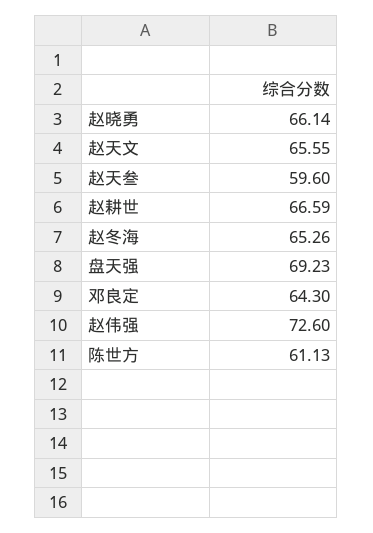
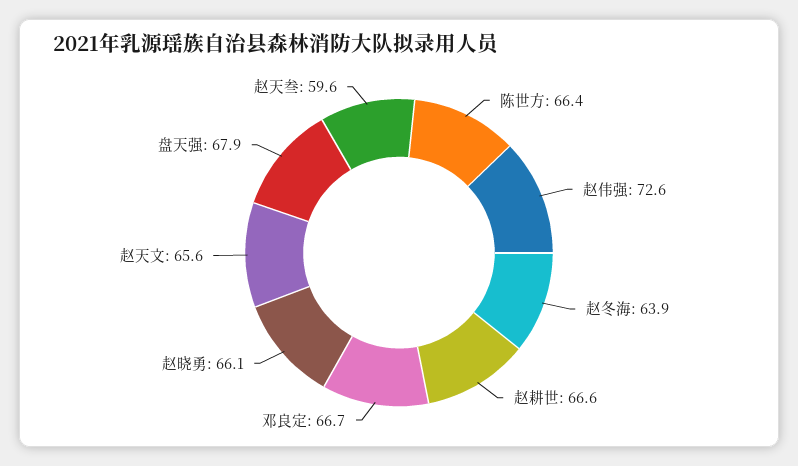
  {
    "赵晓勇": 66.14,
    "赵天文": 65.55,
    "赵天叁": 59.6,
    "赵耕世": 66.59,
-   "赵冬海": 65.26,
+   "赵冬海": 63.9,
-   "盘天强": 69.23,
+   "盘天强": 67.9,
-   "邓良定": 64.3,
+   "邓良定": 66.7,
    "赵伟强": 72.6,
-   "陈世方": 61.13
+   "陈世方": 66.4
  }

